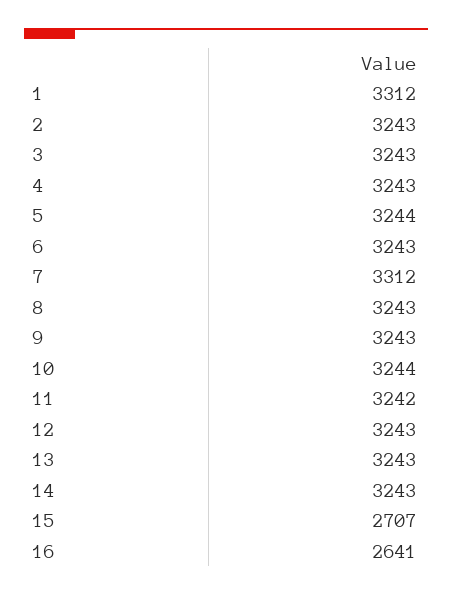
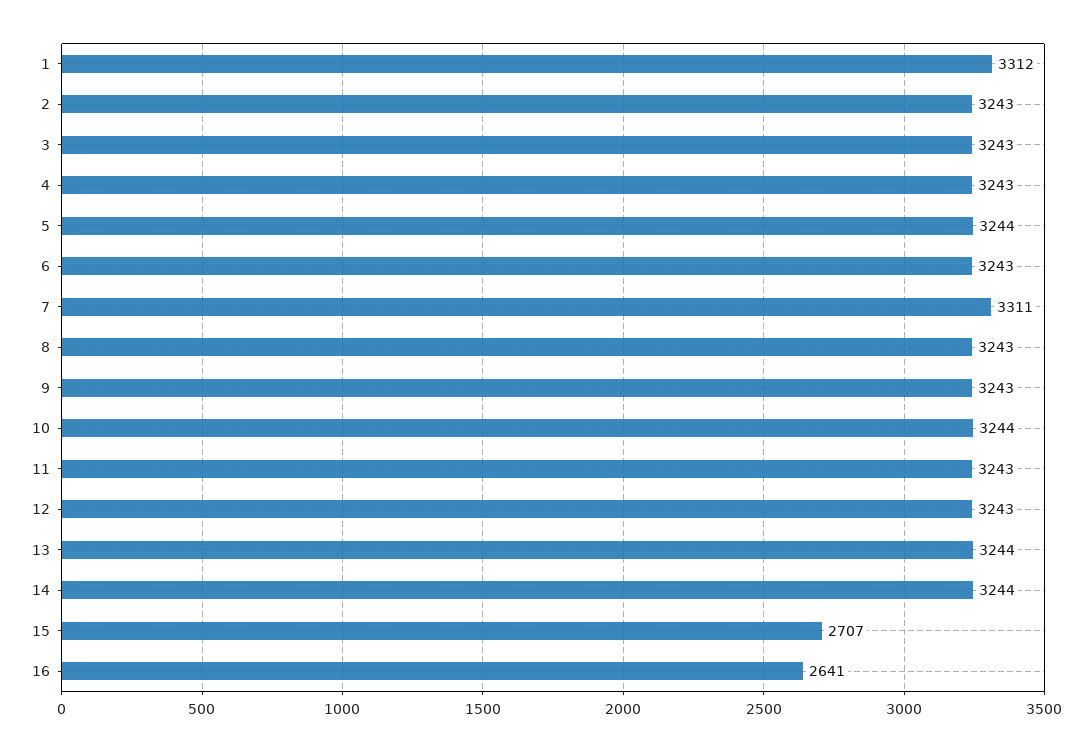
  {
    "1": 3312,
    "2": 3243,
    "3": 3243,
    "4": 3243,
    "5": 3244,
    "6": 3243,
-   "7": 3312,
+   "7": 3311,
    "8": 3243,
    "9": 3243,
    "10": 3244,
-   "11": 3242,
+   "11": 3243,
    "12": 3243,
-   "13": 3243,
+   "13": 3244,
-   "14": 3243,
+   "14": 3244,
    "15": 2707,
    "16": 2641
  }

